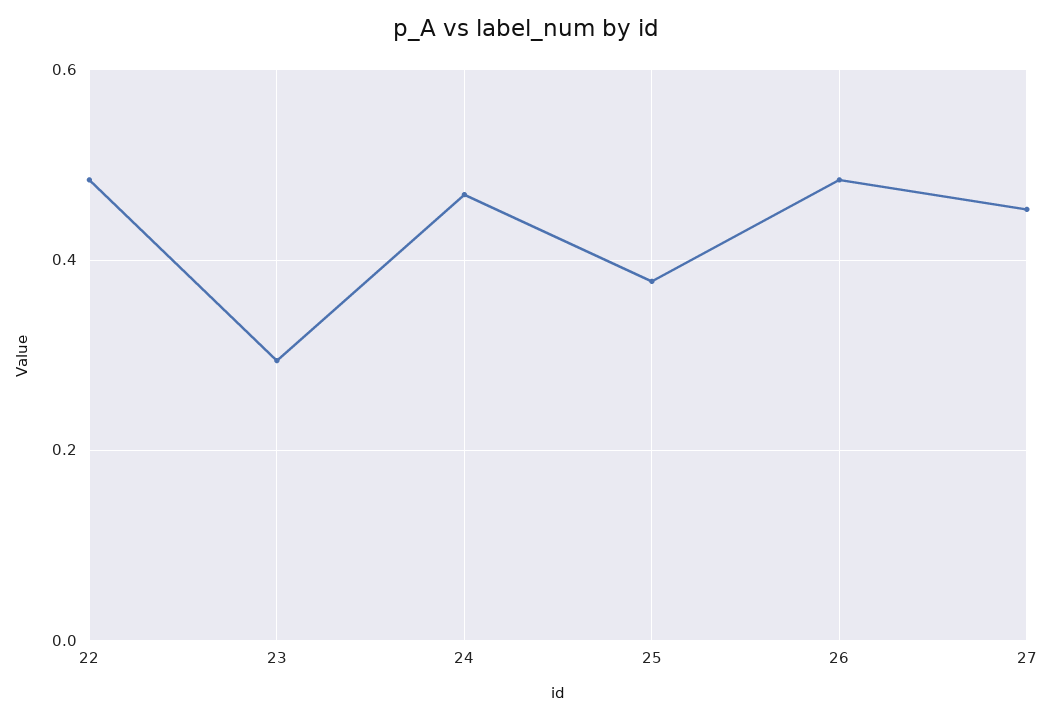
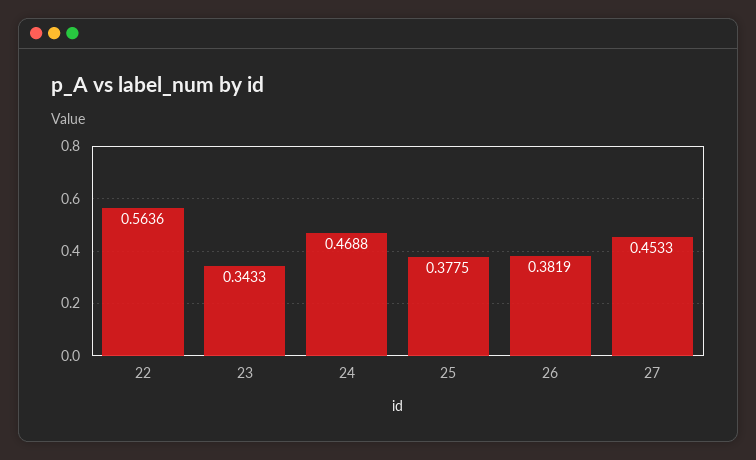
  {
-   "22": 0.48,
+   "22": 0.5636,
-   "23": 0.3,
+   "23": 0.3433,
    "24": 0.4688,
    "25": 0.3775,
-   "26": 0.48,
+   "26": 0.3819,
    "27": 0.4533
  }

